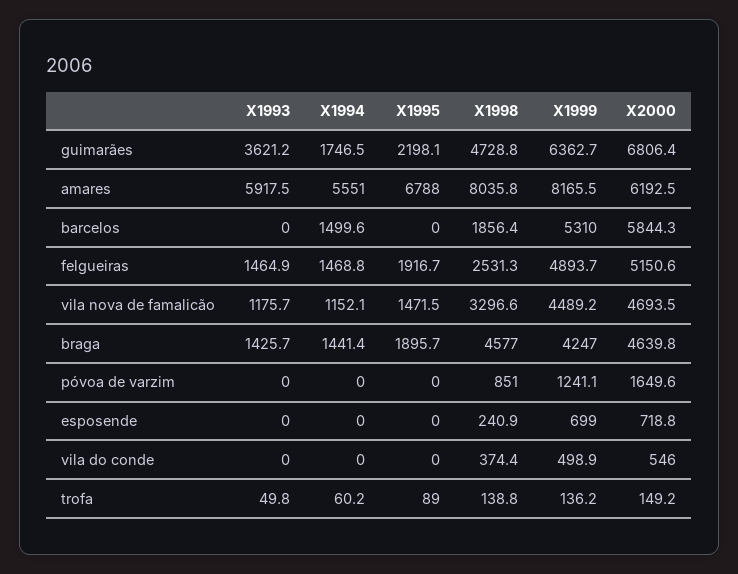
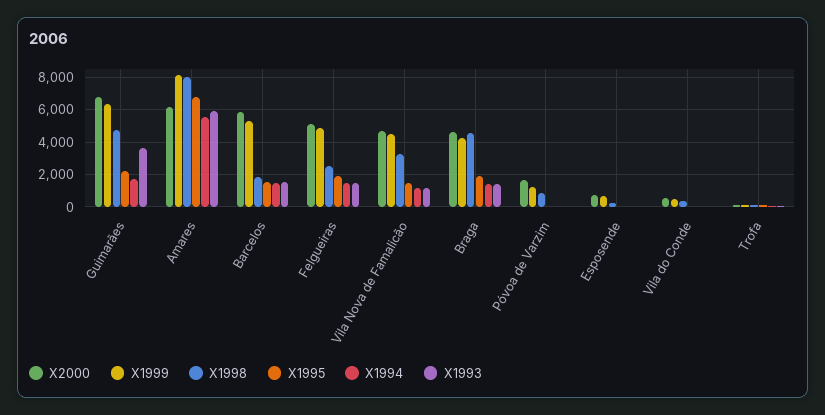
  {
    "X1993": {
      "guimarães": 3621.2,
      "amares": 5917.5,
-     "barcelos": 0,
+     "barcelos": 1500,
      "felgueiras": 1464.9,
      "vila nova de famalicão": 1175.7,
      "braga": 1425.7,
      "póvoa de varzim": 0,
      "esposende": 0,
      "vila do conde": 0,
      "trofa": 49.8
    },
    "X1994": {
      "guimarães": 1746.5,
      "amares": 5551,
      "barcelos": 1499.6,
      "felgueiras": 1468.8,
      "vila nova de famalicão": 1152.1,
      "braga": 1441.4,
      "póvoa de varzim": 0,
      "esposende": 0,
      "vila do conde": 0,
      "trofa": 60.2
    },
    "X1995": {
      "guimarães": 2198.1,
      "amares": 6788,
-     "barcelos": 0,
+     "barcelos": 1500,
      "felgueiras": 1916.7,
      "vila nova de famalicão": 1471.5,
      "braga": 1895.7,
      "póvoa de varzim": 0,
      "esposende": 0,
      "vila do conde": 0,
      "trofa": 89
    },
    "X1998": {
      "guimarães": 4728.8,
      "amares": 8035.8,
      "barcelos": 1856.4,
      "felgueiras": 2531.3,
      "vila nova de famalicão": 3296.6,
      "braga": 4577,
      "póvoa de varzim": 851,
      "esposende": 240.9,
      "vila do conde": 374.4,
      "trofa": 138.8
    },
    "X1999": {
      "guimarães": 6362.7,
      "amares": 8165.5,
      "barcelos": 5310,
      "felgueiras": 4893.7,
      "vila nova de famalicão": 4489.2,
      "braga": 4247,
      "póvoa de varzim": 1241.1,
      "esposende": 699,
      "vila do conde": 498.9,
      "trofa": 136.2
    },
    "X2000": {
      "guimarães": 6806.4,
      "amares": 6192.5,
      "barcelos": 5844.3,
      "felgueiras": 5150.6,
      "vila nova de famalicão": 4693.5,
      "braga": 4639.8,
      "póvoa de varzim": 1649.6,
      "esposende": 718.8,
      "vila do conde": 546,
      "trofa": 149.2
    }
  }

